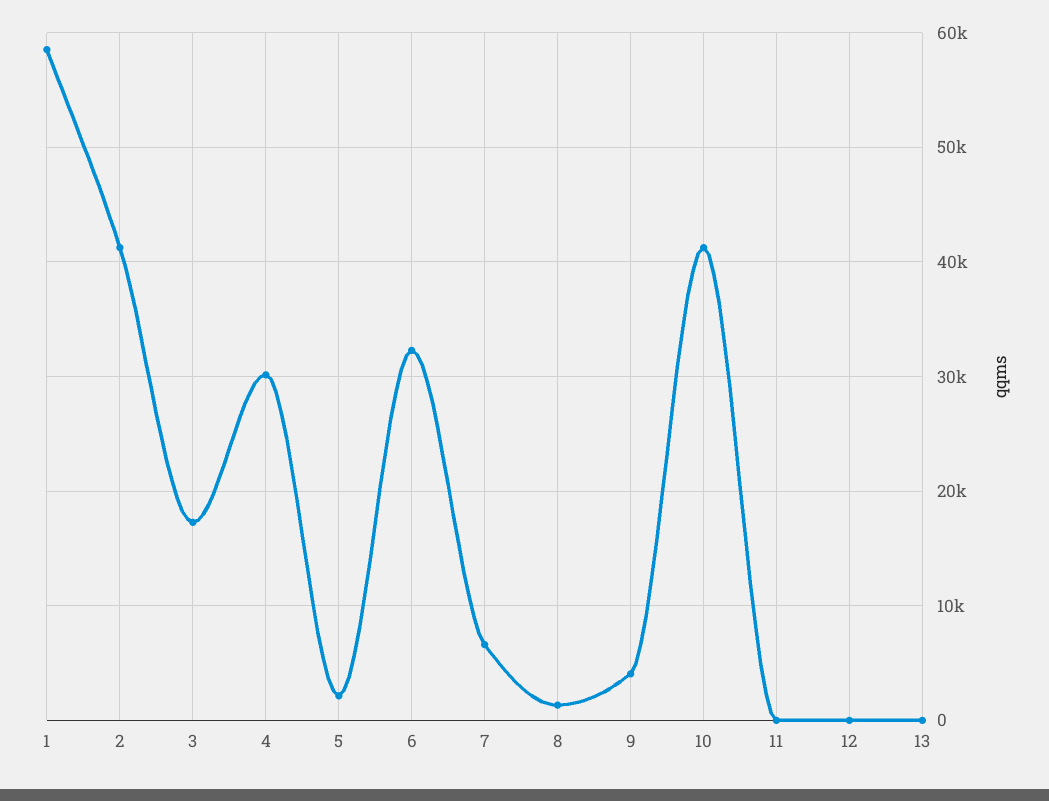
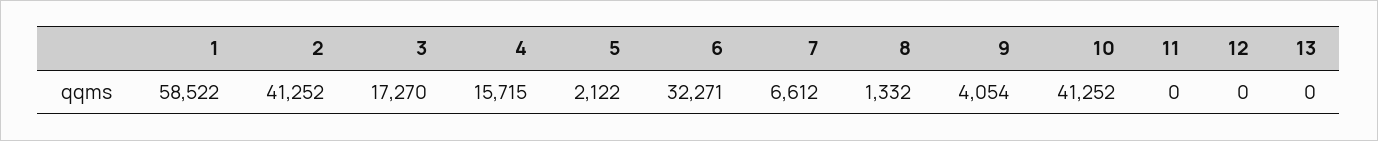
  {
    "1": 58522,
    "2": 41252,
    "3": 17270,
-   "4": 30000,
+   "4": 15715,
    "5": 2122,
    "6": 32271,
    "7": 6612,
    "8": 1332,
    "9": 4054,
    "10": 41252,
    "11": 0,
    "12": 0,
    "13": 0
  }

